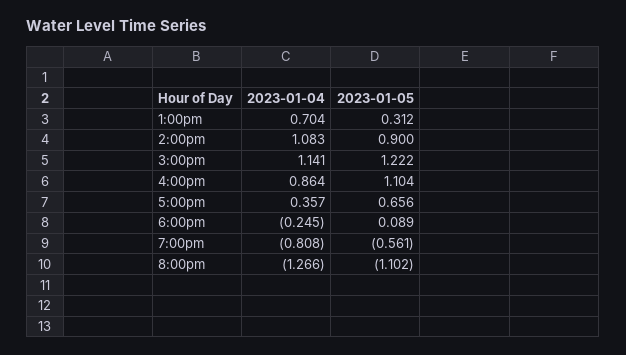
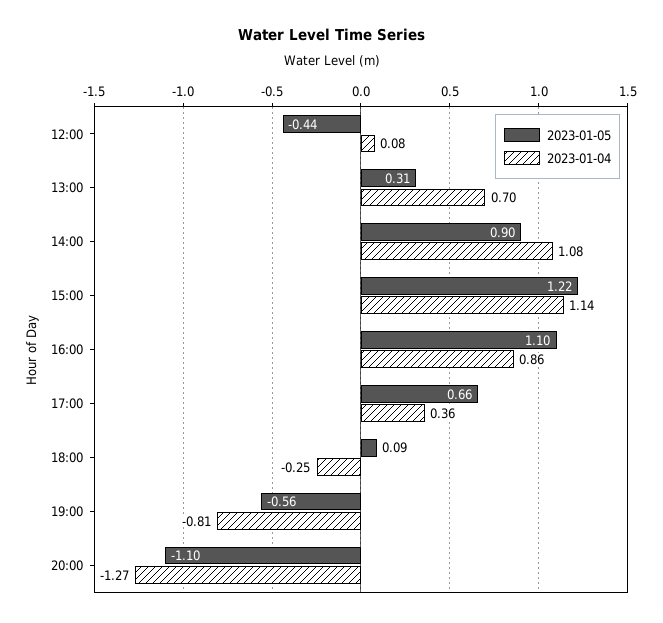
  {
    "2023-01-04": {
      "1:00pm": 0.704,
      "2:00pm": 1.083,
      "3:00pm": 1.141,
      "4:00pm": 0.864,
      "5:00pm": 0.357,
      "6:00pm": -0.245,
      "7:00pm": -0.808,
-     "8:00pm": -1.266
+     "8:00pm": -1.266,
+     "12:00": 0.08
    },
    "2023-01-05": {
      "1:00pm": 0.312,
      "2:00pm": 0.9,
      "3:00pm": 1.222,
      "4:00pm": 1.104,
      "5:00pm": 0.656,
      "6:00pm": 0.089,
      "7:00pm": -0.561,
-     "8:00pm": -1.102
+     "8:00pm": -1.102,
+     "12:00": -0.44
    }
  }

